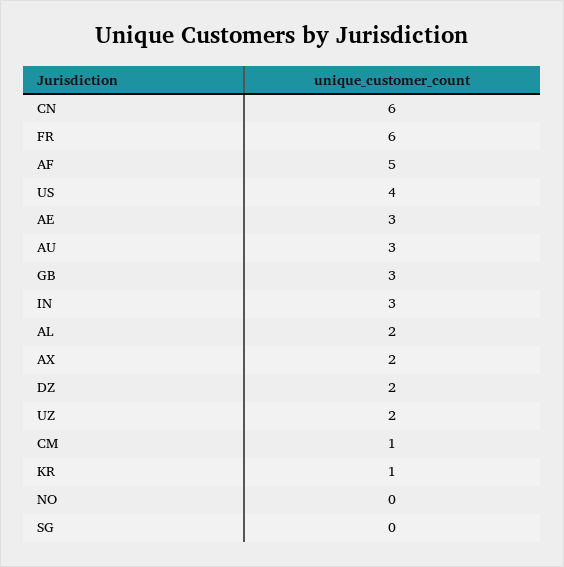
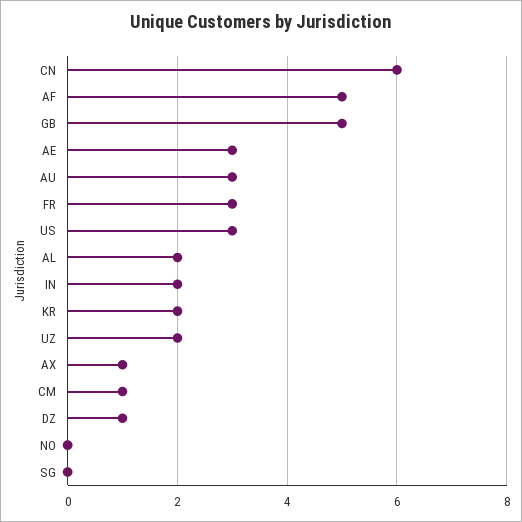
  {
    "CN": 6,
-   "FR": 6,
+   "FR": 3,
    "AF": 5,
-   "US": 4,
+   "US": 3,
    "AE": 3,
    "AU": 3,
-   "GB": 3,
+   "GB": 5,
-   "IN": 3,
+   "IN": 2,
    "AL": 2,
-   "AX": 2,
+   "AX": 1,
-   "DZ": 2,
+   "DZ": 1,
    "UZ": 2,
    "CM": 1,
-   "KR": 1,
+   "KR": 2,
    "NO": 0,
    "SG": 0
  }

